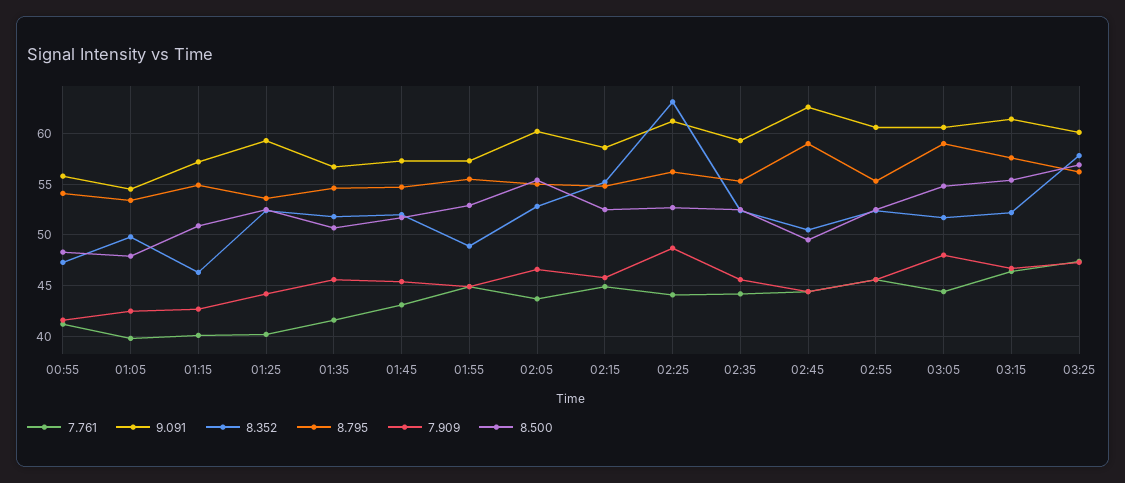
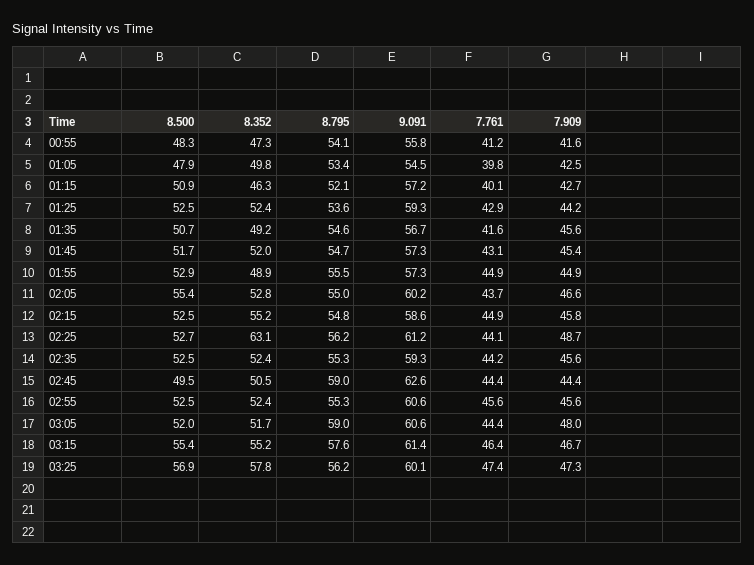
  {
    "7.761": {
      "00:55": 41.2,
      "01:05": 39.8,
      "01:15": 40.1,
-     "01:25": 40,
+     "01:25": 42.9,
      "01:35": 41.6,
      "01:45": 43.1,
      "01:55": 44.9,
      "02:05": 43.7,
      "02:15": 44.9,
      "02:25": 44.1,
      "02:35": 44.2,
      "02:45": 44.4,
      "02:55": 45.6,
      "03:05": 44.4,
      "03:15": 46.4,
      "03:25": 47.4
    },
    "9.091": {
      "00:55": 55.8,
      "01:05": 54.5,
      "01:15": 57.2,
      "01:25": 59.3,
      "01:35": 56.7,
      "01:45": 57.3,
      "01:55": 57.3,
      "02:05": 60.2,
      "02:15": 58.6,
      "02:25": 61.2,
      "02:35": 59.3,
      "02:45": 62.6,
      "02:55": 60.6,
      "03:05": 60.6,
      "03:15": 61.4,
      "03:25": 60.1
    },
    "8.352": {
      "00:55": 47.3,
      "01:05": 49.8,
      "01:15": 46.3,
      "01:25": 52.4,
-     "01:35": 52,
+     "01:35": 49.2,
      "01:45": 52,
      "01:55": 48.9,
      "02:05": 52.8,
      "02:15": 55.2,
      "02:25": 63.1,
      "02:35": 52.4,
      "02:45": 50.5,
      "02:55": 52.4,
      "03:05": 51.7,
-     "03:15": 52,
+     "03:15": 55.2,
      "03:25": 57.8
    },
    "8.795": {
      "00:55": 54.1,
      "01:05": 53.4,
-     "01:15": 55,
+     "01:15": 52.1,
      "01:25": 53.6,
      "01:35": 54.6,
      "01:45": 54.7,
      "01:55": 55.5,
      "02:05": 55,
      "02:15": 54.8,
      "02:25": 56.2,
      "02:35": 55.3,
      "02:45": 59,
      "02:55": 55.3,
      "03:05": 59,
      "03:15": 57.6,
      "03:25": 56.2
    },
    "7.909": {
      "00:55": 41.6,
      "01:05": 42.5,
      "01:15": 42.7,
      "01:25": 44.2,
      "01:35": 45.6,
      "01:45": 45.4,
      "01:55": 44.9,
      "02:05": 46.6,
      "02:15": 45.8,
      "02:25": 48.7,
      "02:35": 45.6,
      "02:45": 44.4,
      "02:55": 45.6,
      "03:05": 48,
      "03:15": 46.7,
      "03:25": 47.3
    },
    "8.500": {
      "00:55": 48.3,
      "01:05": 47.9,
      "01:15": 50.9,
      "01:25": 52.5,
      "01:35": 50.7,
      "01:45": 51.7,
      "01:55": 52.9,
      "02:05": 55.4,
      "02:15": 52.5,
      "02:25": 52.7,
      "02:35": 52.5,
      "02:45": 49.5,
      "02:55": 52.5,
-     "03:05": 55,
+     "03:05": 52,
      "03:15": 55.4,
      "03:25": 56.9
    }
  }

